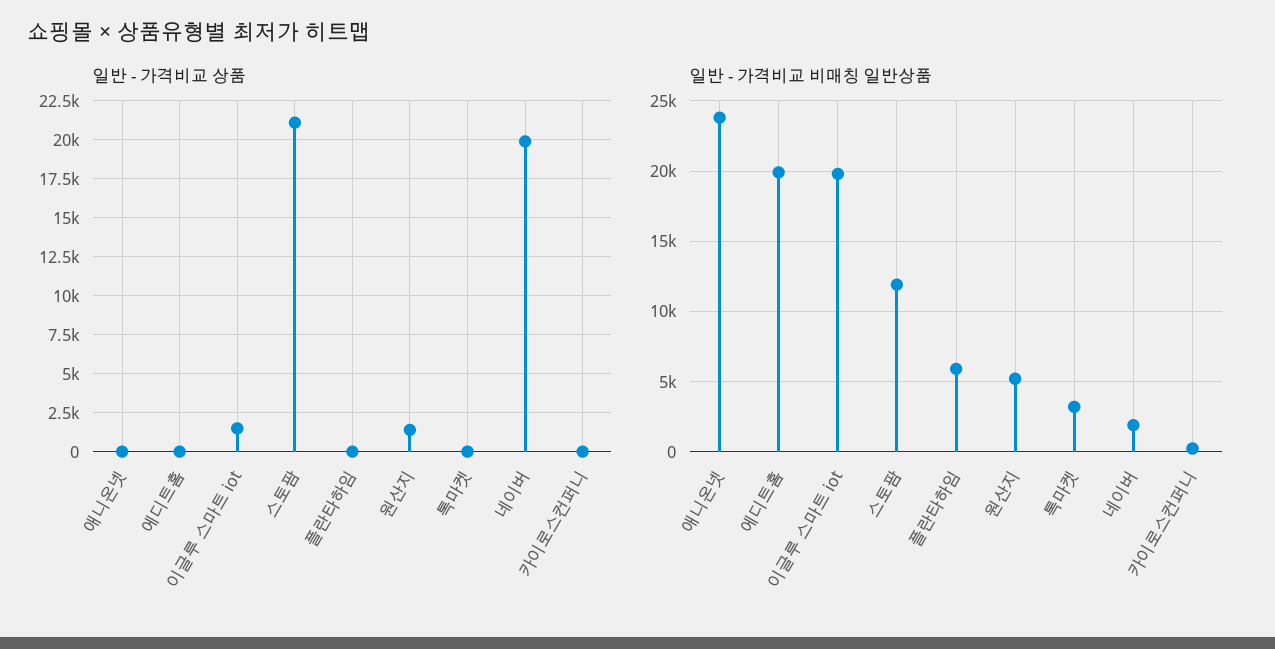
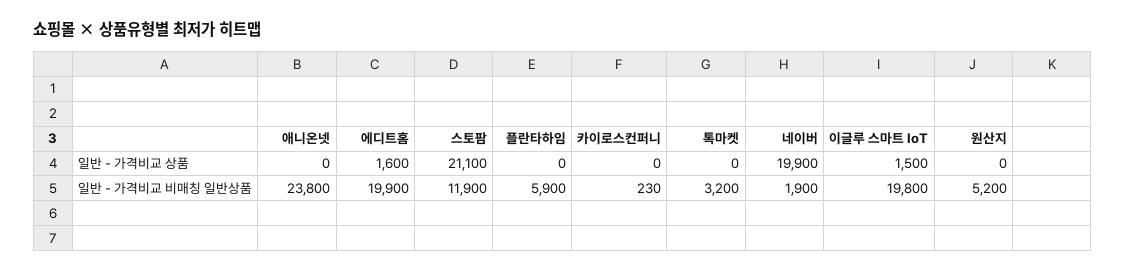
  {
    "일반 - 가격비교 상품": {
      "애니온넷": 0,
-     "에디트홈": 0,
+     "에디트홈": 1600,
      "이글루 스마트 iot": 1500,
      "스토팜": 21100,
      "플란타하임": 0,
-     "원산지": 1500,
+     "원산지": 0,
      "톡마켓": 0,
      "네이버": 19900,
      "카이로스컨퍼니": 0
    },
    "일반 - 가격비교 비매칭 일반상품": {
      "애니온넷": 23800,
      "에디트홈": 19900,
      "이글루 스마트 iot": 19800,
      "스토팜": 11900,
      "플란타하임": 5900,
      "원산지": 5200,
      "톡마켓": 3200,
      "네이버": 1900,
      "카이로스컨퍼니": 230
    }
  }

